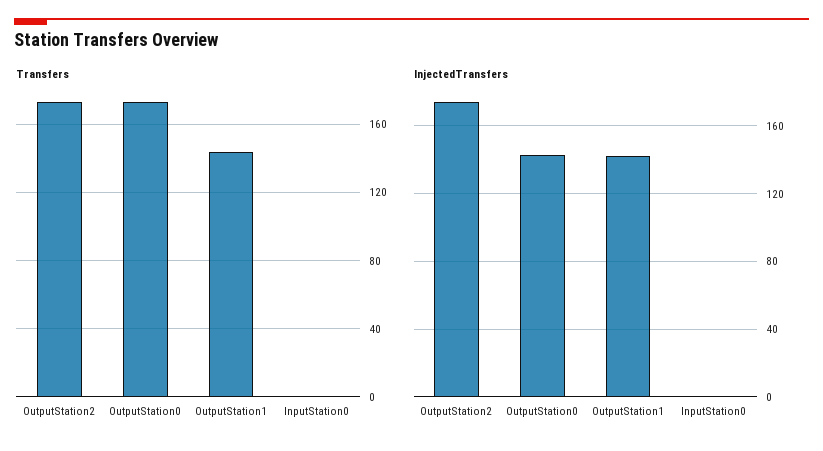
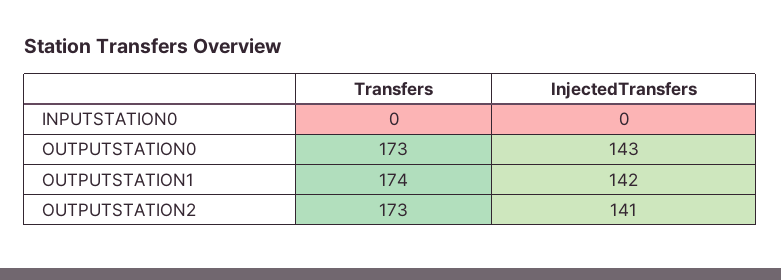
  {
    "Transfers": {
      "OutputStation2": 173,
      "OutputStation0": 173,
-     "OutputStation1": 145,
+     "OutputStation1": 174,
      "InputStation0": 0
    },
    "InjectedTransfers": {
-     "OutputStation2": 175,
+     "OutputStation2": 141,
      "OutputStation0": 143,
      "OutputStation1": 142,
      "InputStation0": 0
    }
  }

